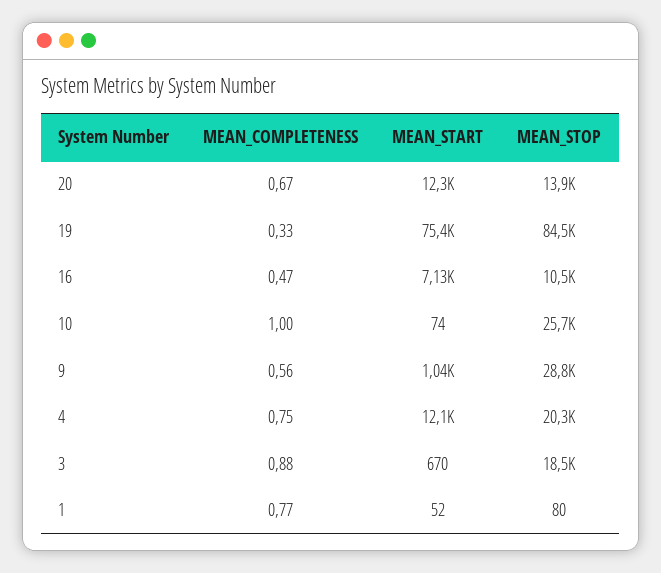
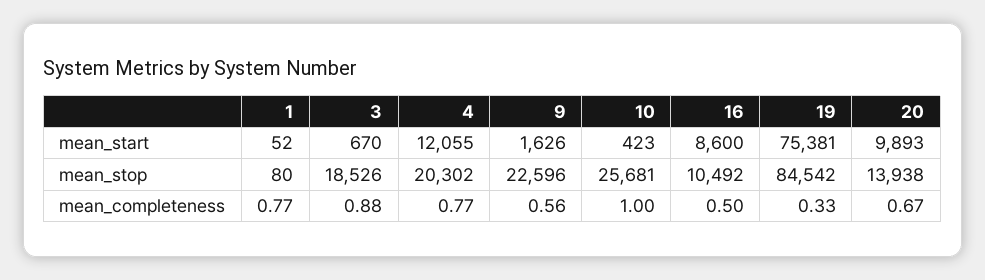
  {
    "MEAN_COMPLETENESS": {
      "20": 0.67,
      "19": 0.33,
-     "16": 0.47,
+     "16": 0.5,
      "10": 1,
      "9": 0.56,
-     "4": 0.75,
+     "4": 0.77,
      "3": 0.88,
      "1": 0.77
    },
    "MEAN_START": {
-     "20": 12300,
+     "20": 9893,
      "19": 75381,
-     "16": 7130,
+     "16": 8600,
-     "10": 74,
+     "10": 423,
-     "9": 1040,
+     "9": 1626,
      "4": 12055,
      "3": 670,
      "1": 52
    },
    "MEAN_STOP": {
      "20": 13938,
      "19": 84542,
      "16": 10492,
      "10": 25681,
-     "9": 28800,
+     "9": 22596,
      "4": 20302,
      "3": 18526,
      "1": 80
    }
  }

